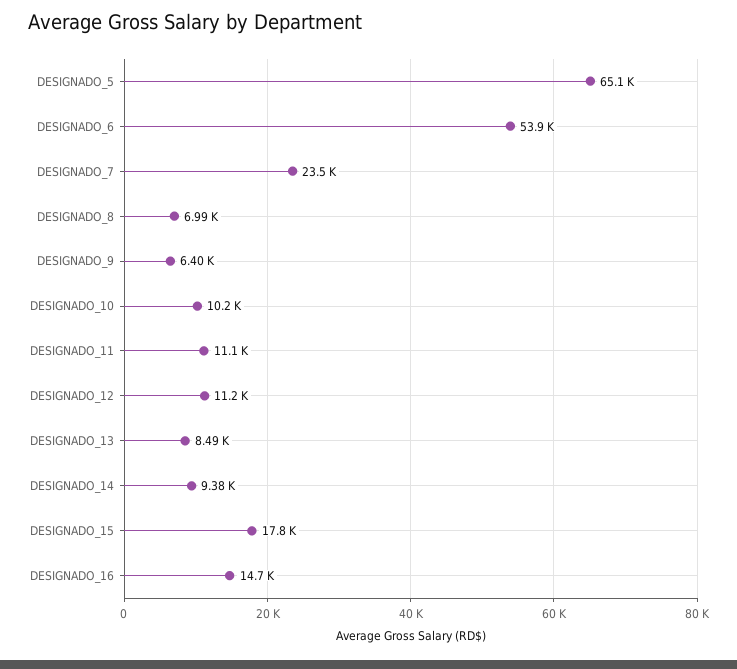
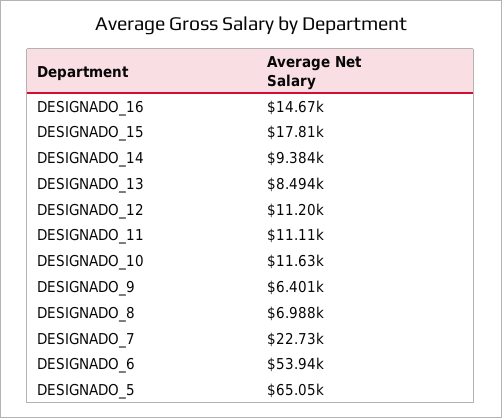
  {
    "DESIGNADO_5": 65050,
    "DESIGNADO_6": 53940,
-   "DESIGNADO_7": 23500,
+   "DESIGNADO_7": 22730,
    "DESIGNADO_8": 6988,
    "DESIGNADO_9": 6401,
-   "DESIGNADO_10": 10200,
+   "DESIGNADO_10": 11630,
    "DESIGNADO_11": 11110,
    "DESIGNADO_12": 11200,
    "DESIGNADO_13": 8494,
    "DESIGNADO_14": 9384,
    "DESIGNADO_15": 17810,
    "DESIGNADO_16": 14670
  }

